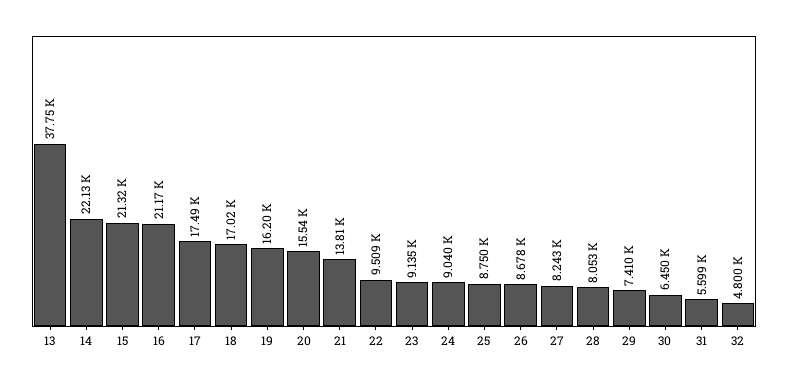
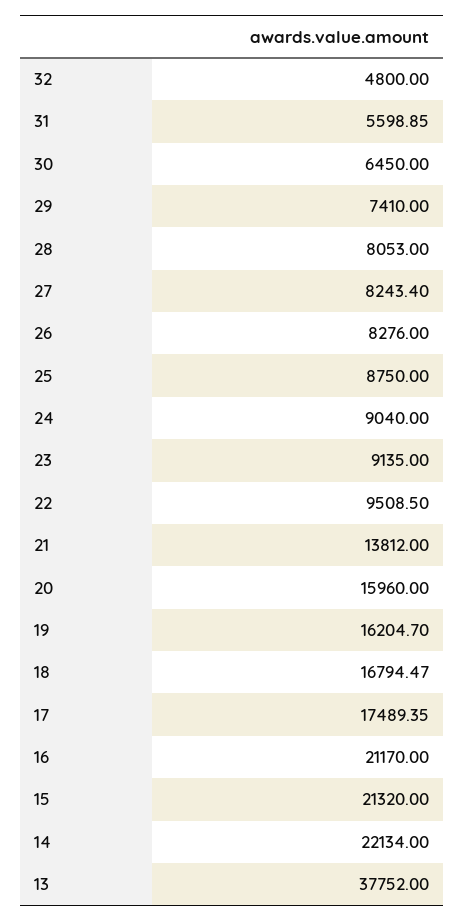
  {
    "13": 37752,
    "14": 22134,
    "15": 21320,
    "16": 21170,
    "17": 17489.35,
-   "18": 17020,
+   "18": 16794.47,
    "19": 16204.7,
-   "20": 15540,
+   "20": 15960,
    "21": 13812,
    "22": 9508.5,
    "23": 9135,
    "24": 9040,
    "25": 8750,
-   "26": 8678,
+   "26": 8276,
    "27": 8243.4,
    "28": 8053,
    "29": 7410,
    "30": 6450,
    "31": 5598.85,
    "32": 4800
  }

